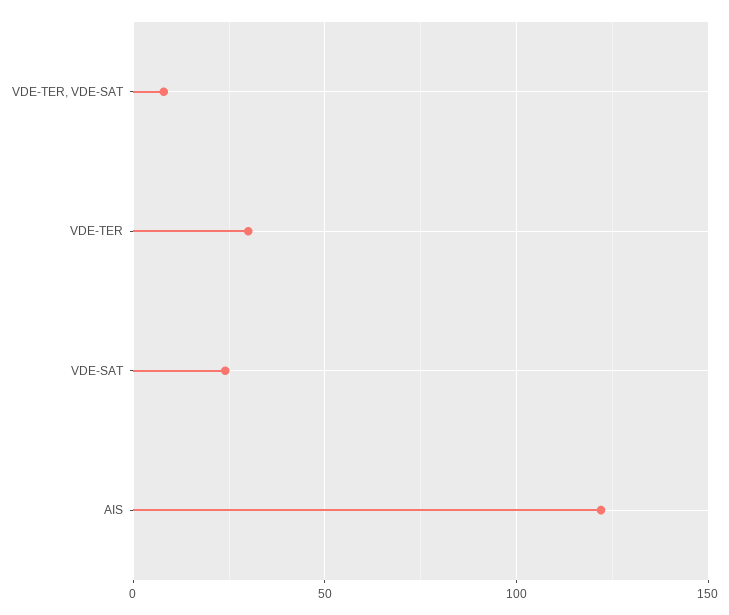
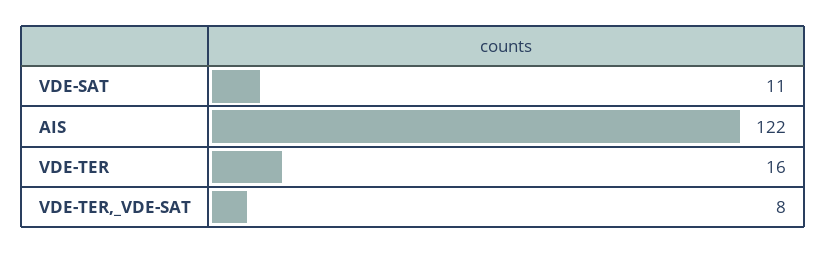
  {
    "VDE-TER, VDE-SAT": 8,
-   "VDE-TER": 30,
+   "VDE-TER": 16,
-   "VDE-SAT": 25,
+   "VDE-SAT": 11,
    "AIS": 122
  }

